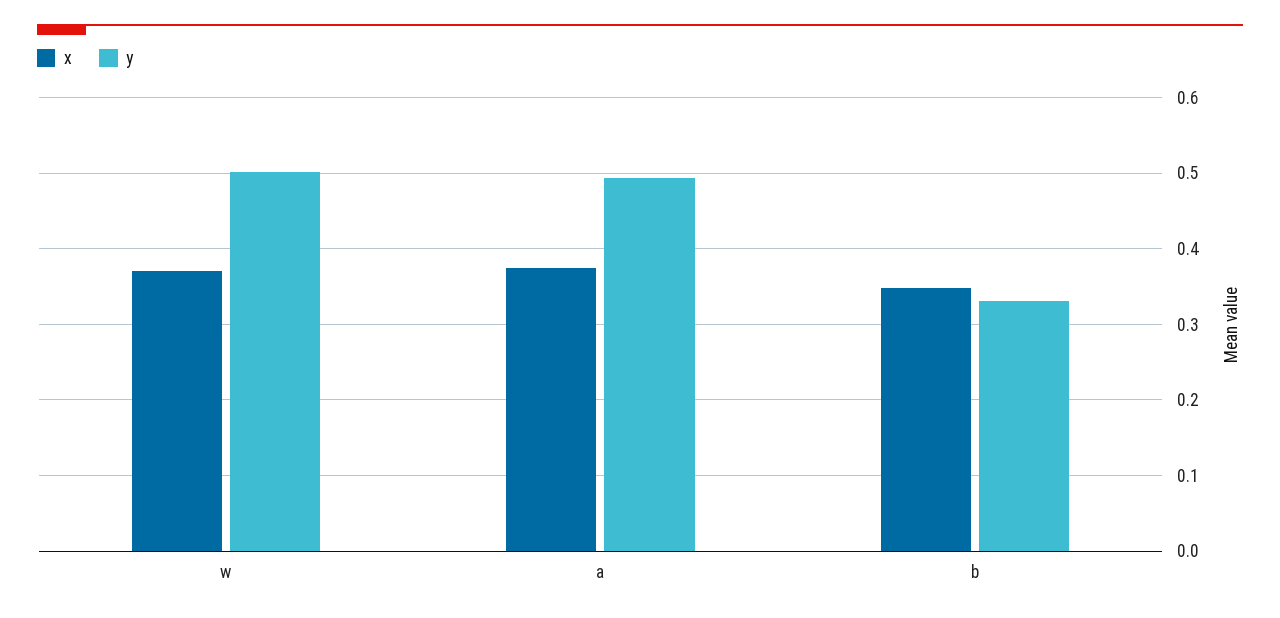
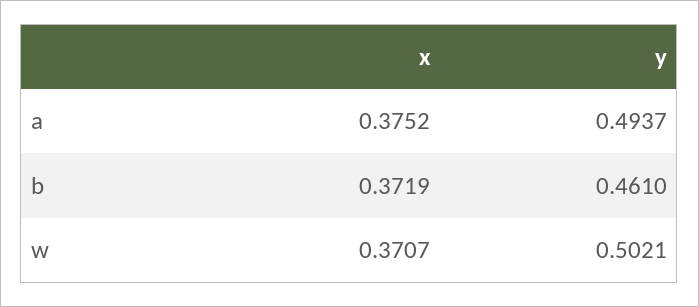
  {
    "x": {
      "w": 0.3707,
      "a": 0.3752,
-     "b": 0.35
+     "b": 0.3719
    },
    "y": {
      "w": 0.5021,
      "a": 0.4937,
-     "b": 0.33
+     "b": 0.461
    }
  }

